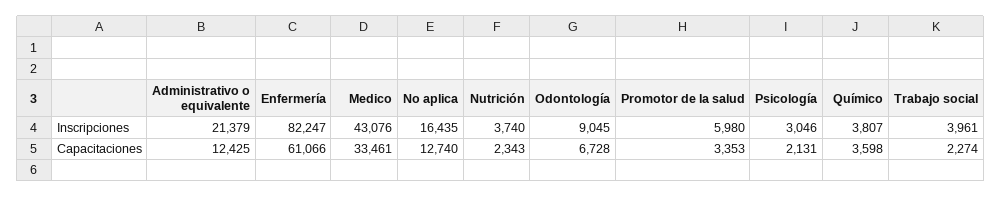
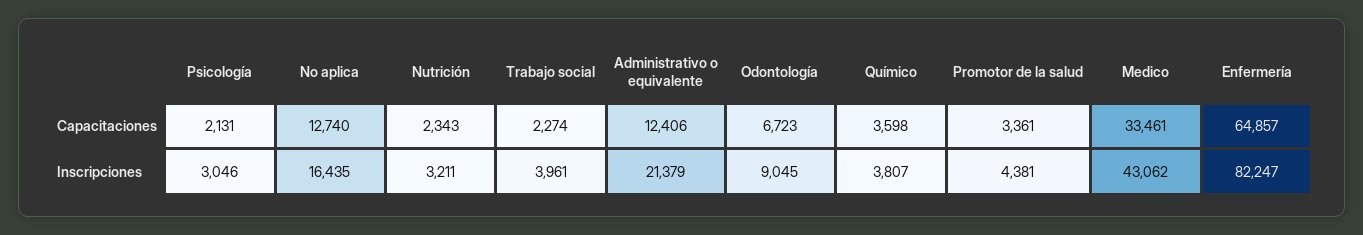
  {
    "Administrativo o equivalente": {
      "Inscripciones": 21379,
-     "Capacitaciones": 12425
+     "Capacitaciones": 12406
    },
    "Enfermería": {
      "Inscripciones": 82247,
-     "Capacitaciones": 61066
+     "Capacitaciones": 64857
    },
    "Medico": {
-     "Inscripciones": 43076,
+     "Inscripciones": 43062,
      "Capacitaciones": 33461
    },
    "No aplica": {
      "Inscripciones": 16435,
      "Capacitaciones": 12740
    },
    "Nutrición": {
-     "Inscripciones": 3740,
+     "Inscripciones": 3211,
      "Capacitaciones": 2343
    },
    "Odontología": {
      "Inscripciones": 9045,
-     "Capacitaciones": 6728
+     "Capacitaciones": 6723
    },
    "Promotor de la salud": {
-     "Inscripciones": 5980,
+     "Inscripciones": 4381,
-     "Capacitaciones": 3353
+     "Capacitaciones": 3361
    },
    "Psicología": {
      "Inscripciones": 3046,
      "Capacitaciones": 2131
    },
    "Químico": {
      "Inscripciones": 3807,
      "Capacitaciones": 3598
    },
    "Trabajo social": {
      "Inscripciones": 3961,
      "Capacitaciones": 2274
    }
  }

